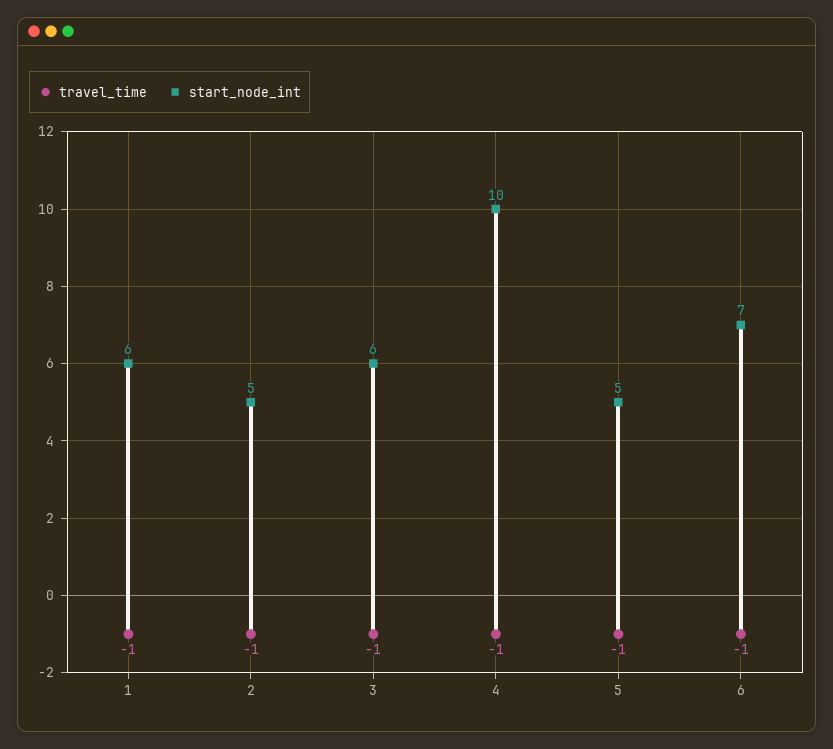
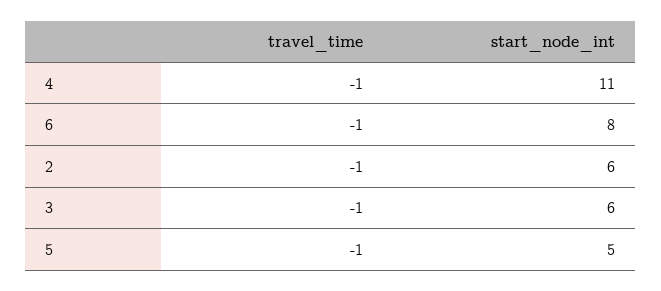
  {
    "travel_time": {
-     "1": -1,
      "2": -1,
      "3": -1,
      "4": -1,
      "5": -1,
      "6": -1
    },
    "start_node_int": {
-     "1": 6,
-     "2": 5,
+     "2": 6,
      "3": 6,
-     "4": 10,
+     "4": 11,
      "5": 5,
-     "6": 7
+     "6": 8
    }
  }

